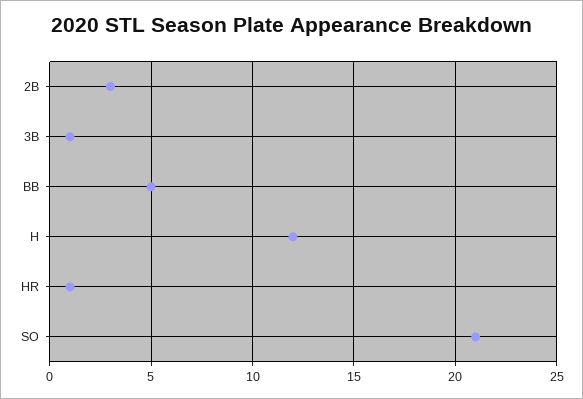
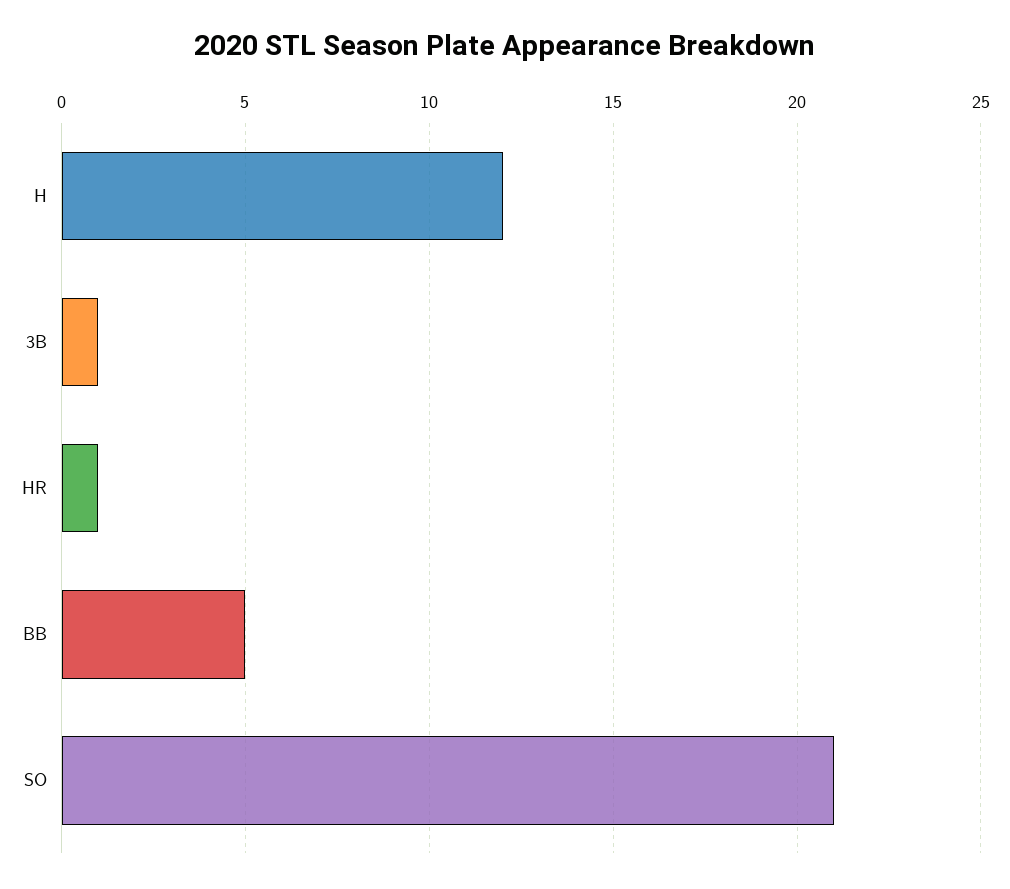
  {
-   "2B": 3,
    "3B": 1,
    "BB": 5,
    "H": 12,
    "HR": 1,
    "SO": 21
  }

